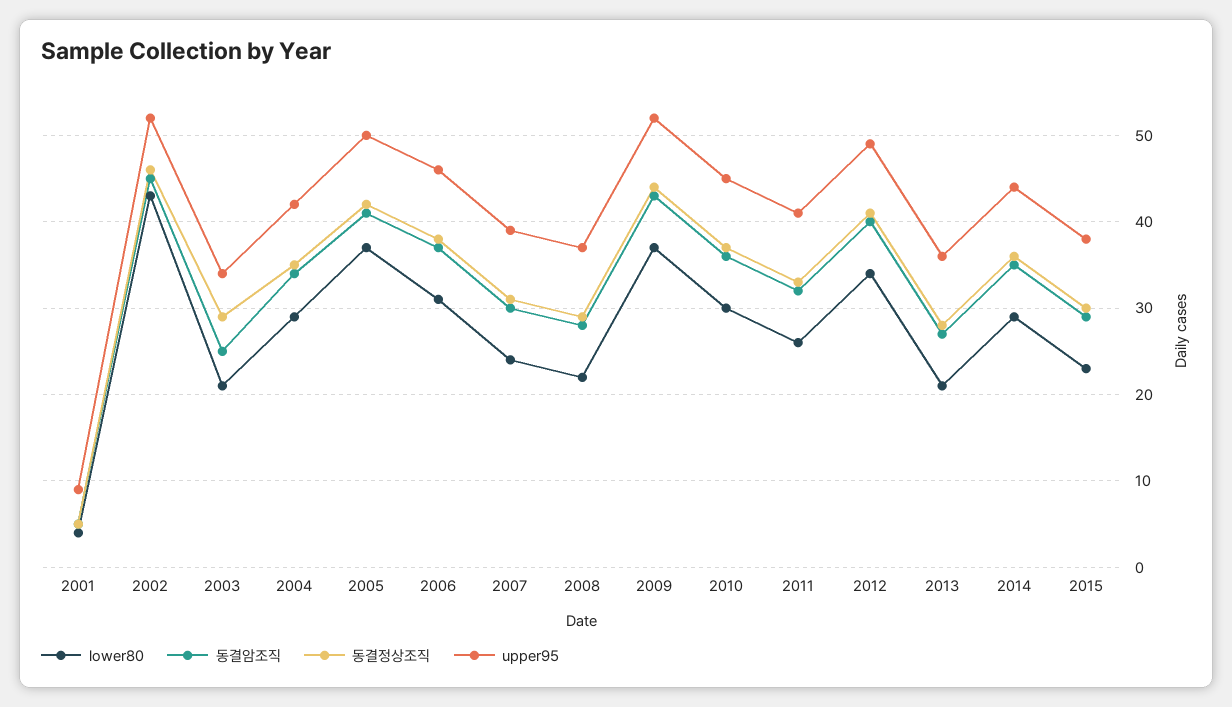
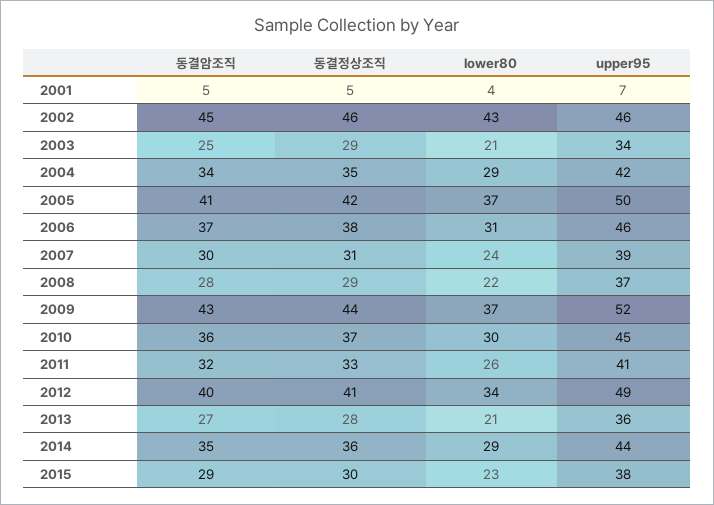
  {
    "lower80": {
      "2001": 4,
      "2002": 43,
      "2003": 21,
      "2004": 29,
      "2005": 37,
      "2006": 31,
      "2007": 24,
      "2008": 22,
      "2009": 37,
      "2010": 30,
      "2011": 26,
      "2012": 34,
      "2013": 21,
      "2014": 29,
      "2015": 23
    },
    "동결암조직": {
      "2001": 5,
      "2002": 45,
      "2003": 25,
      "2004": 34,
      "2005": 41,
      "2006": 37,
      "2007": 30,
      "2008": 28,
      "2009": 43,
      "2010": 36,
      "2011": 32,
      "2012": 40,
      "2013": 27,
      "2014": 35,
      "2015": 29
    },
    "동결정상조직": {
      "2001": 5,
      "2002": 46,
      "2003": 29,
      "2004": 35,
      "2005": 42,
      "2006": 38,
      "2007": 31,
      "2008": 29,
      "2009": 44,
      "2010": 37,
      "2011": 33,
      "2012": 41,
      "2013": 28,
      "2014": 36,
      "2015": 30
    },
    "upper95": {
-     "2001": 9,
+     "2001": 7,
-     "2002": 52,
+     "2002": 46,
      "2003": 34,
      "2004": 42,
      "2005": 50,
      "2006": 46,
      "2007": 39,
      "2008": 37,
      "2009": 52,
      "2010": 45,
      "2011": 41,
      "2012": 49,
      "2013": 36,
      "2014": 44,
      "2015": 38
    }
  }

